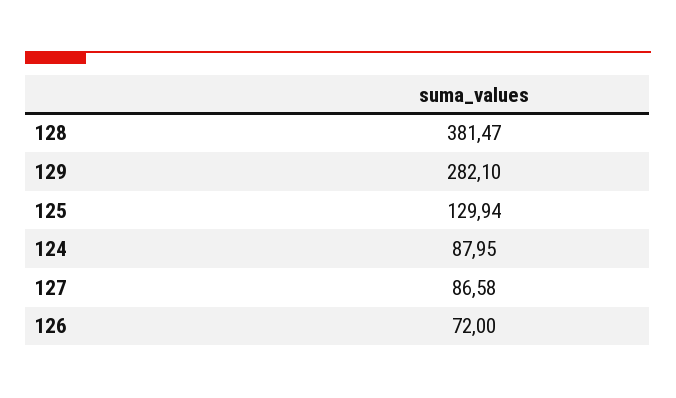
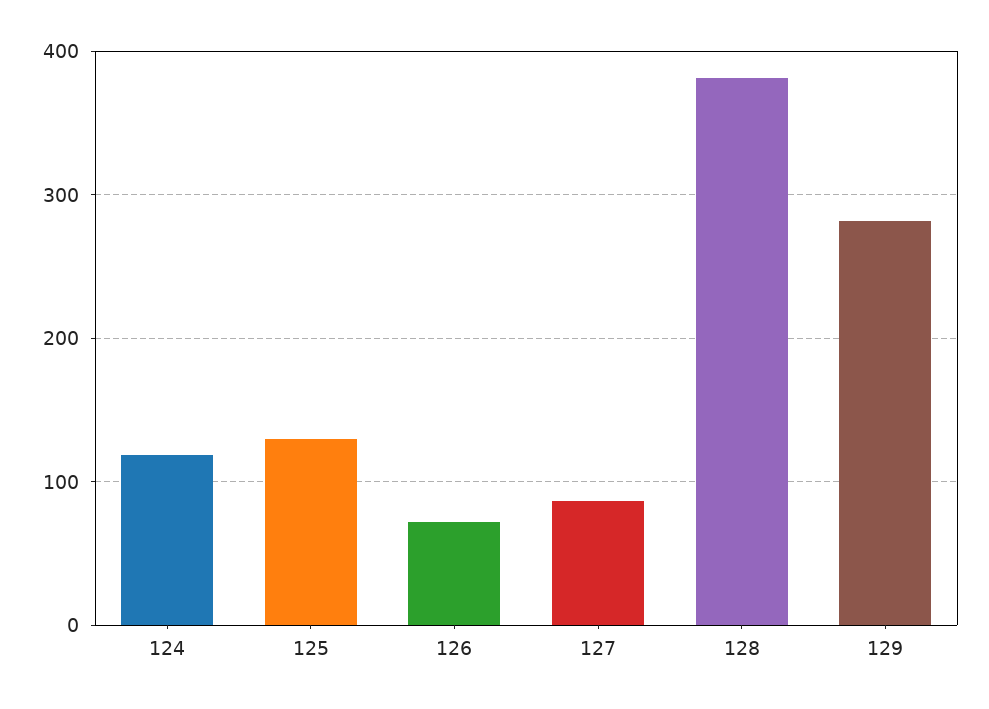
  {
    "128": 381.47,
    "129": 282.1,
    "125": 129.94,
-   "124": 87.95,
+   "124": 120,
    "127": 86.58,
    "126": 72
  }

